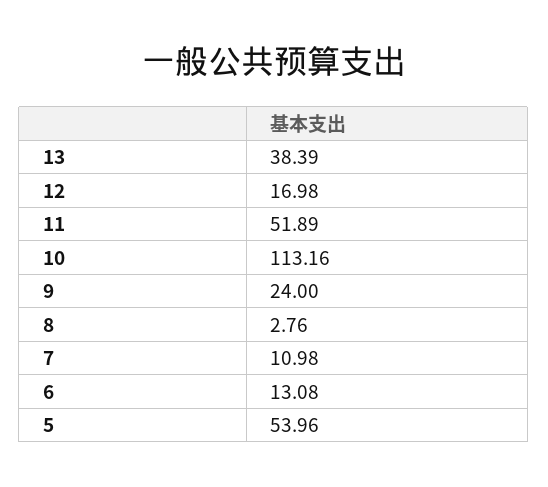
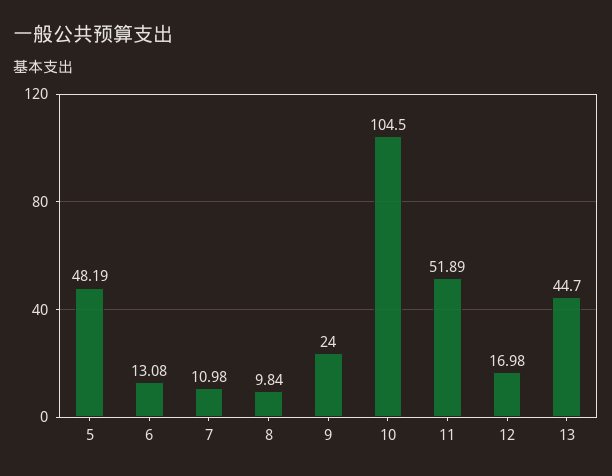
  {
-   "13": 38.39,
+   "13": 44.7,
    "12": 16.98,
    "11": 51.89,
-   "10": 113.16,
+   "10": 104.5,
    "9": 24,
-   "8": 2.76,
+   "8": 9.84,
    "7": 10.98,
    "6": 13.08,
-   "5": 53.96
+   "5": 48.19
  }

